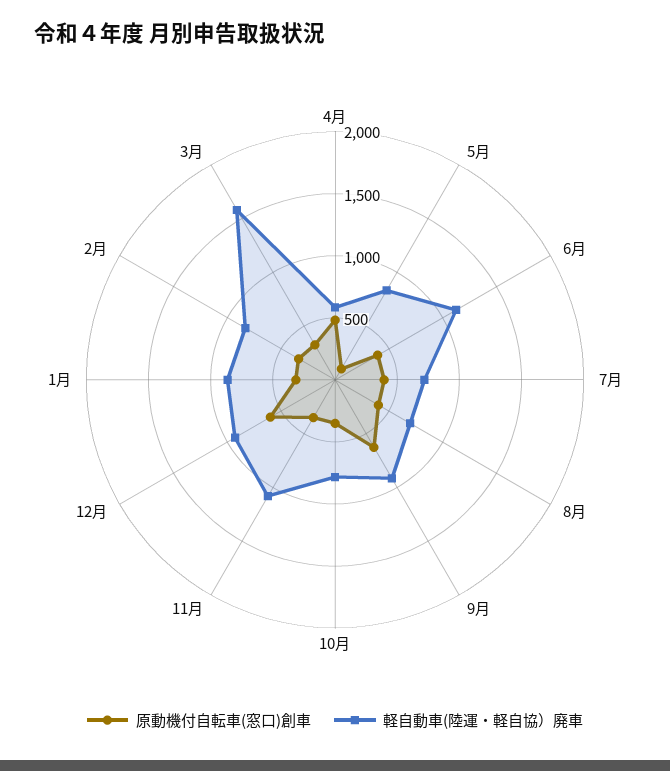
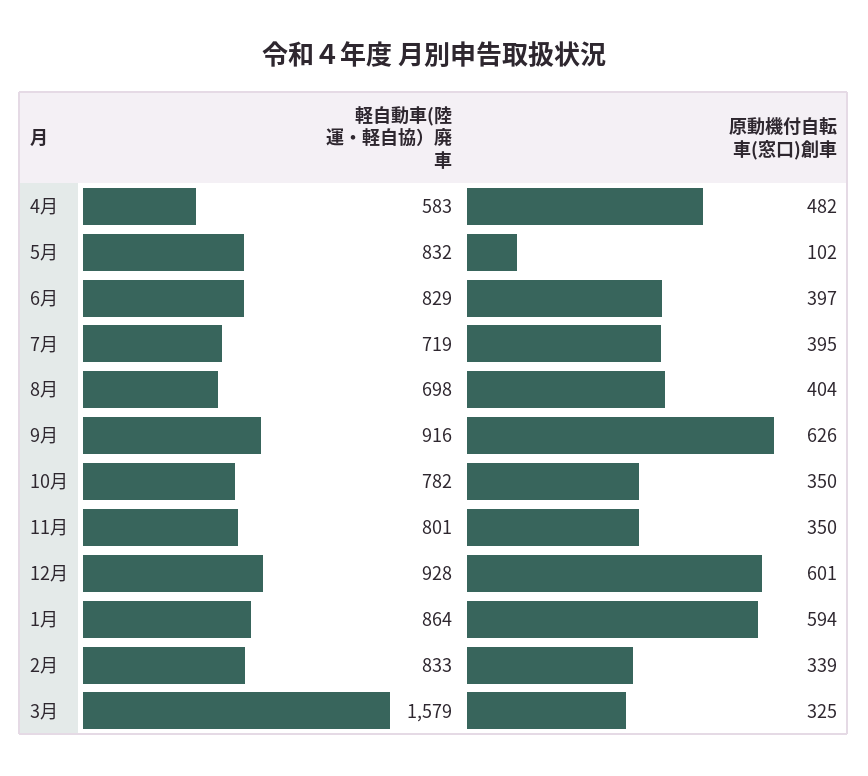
  {
    "原動機付自転車(窓口)創車": {
      "4月": 482,
      "5月": 102,
      "6月": 397,
      "7月": 395,
      "8月": 404,
      "9月": 626,
      "10月": 350,
      "11月": 350,
      "12月": 601,
-     "1月": 300,
+     "1月": 594,
      "2月": 339,
      "3月": 325
    },
    "軽自動車(陸運・軽自協）廃車": {
      "4月": 583,
      "5月": 832,
-     "6月": 1100,
+     "6月": 829,
      "7月": 719,
      "8月": 698,
      "9月": 916,
      "10月": 782,
-     "11月": 1100,
+     "11月": 801,
      "12月": 928,
      "1月": 864,
      "2月": 833,
      "3月": 1579
    }
  }

